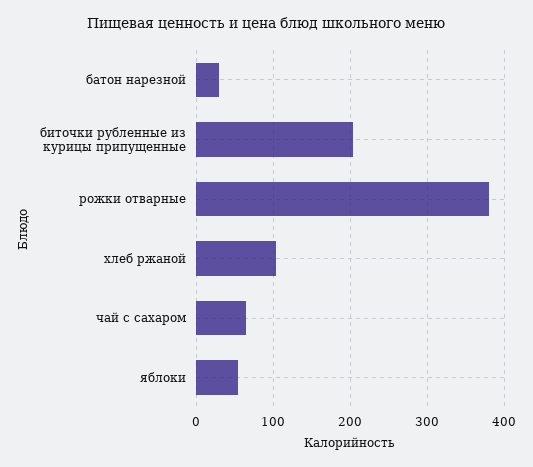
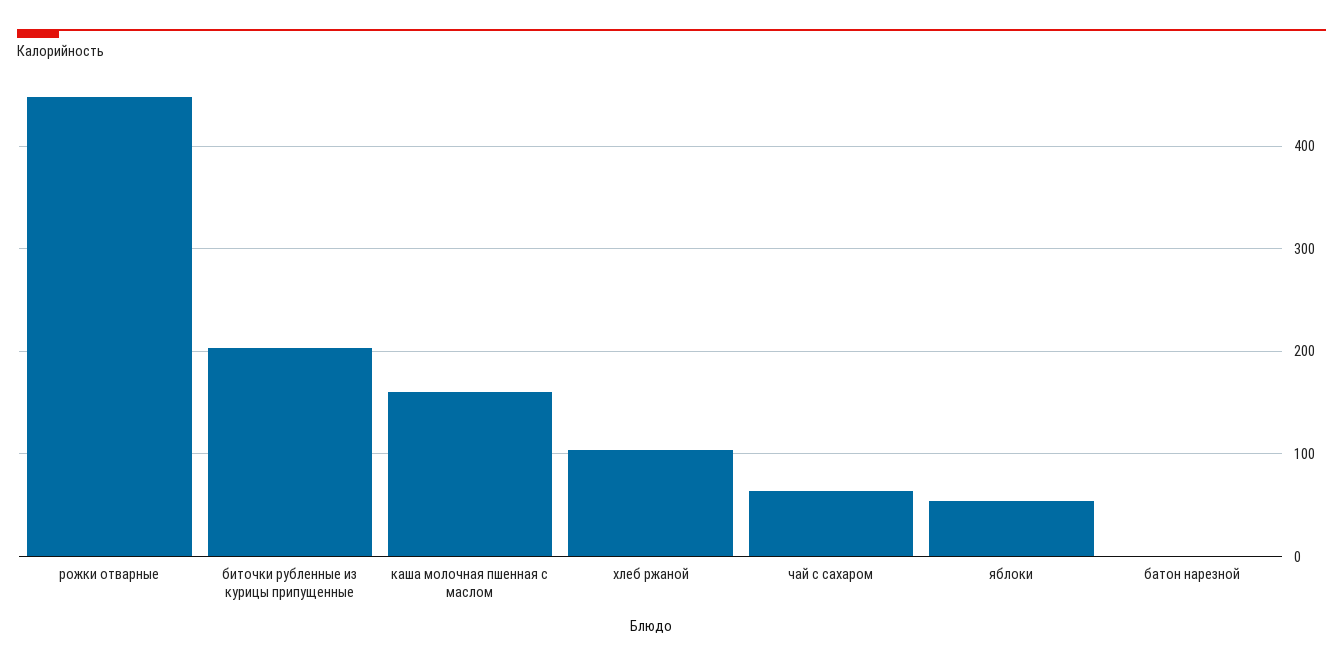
  {
-   "батон нарезной": 30,
+   "батон нарезной": 0,
    "биточки рубленные из курицы припущенные": 200,
-   "рожки отварные": 380,
+   "рожки отварные": 450,
    "хлеб ржаной": 100,
    "чай с сахаром": 60,
-   "яблоки": 50
+   "яблоки": 50,
+   "каша молочная пшенная с маслом": 160
  }

